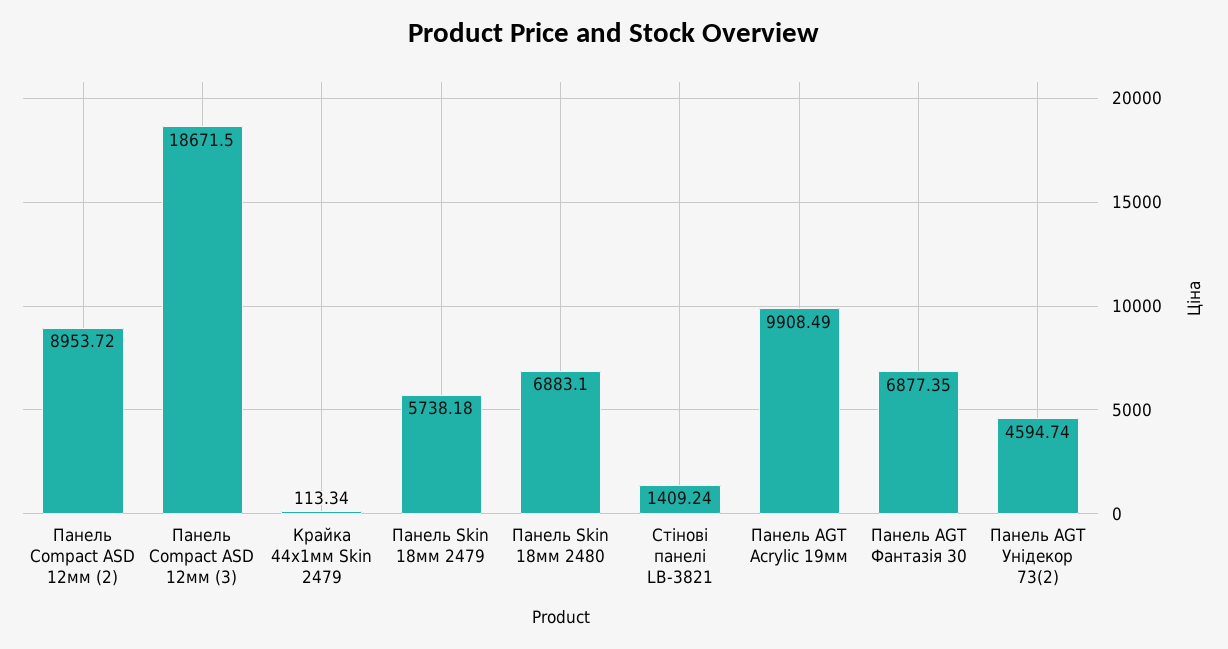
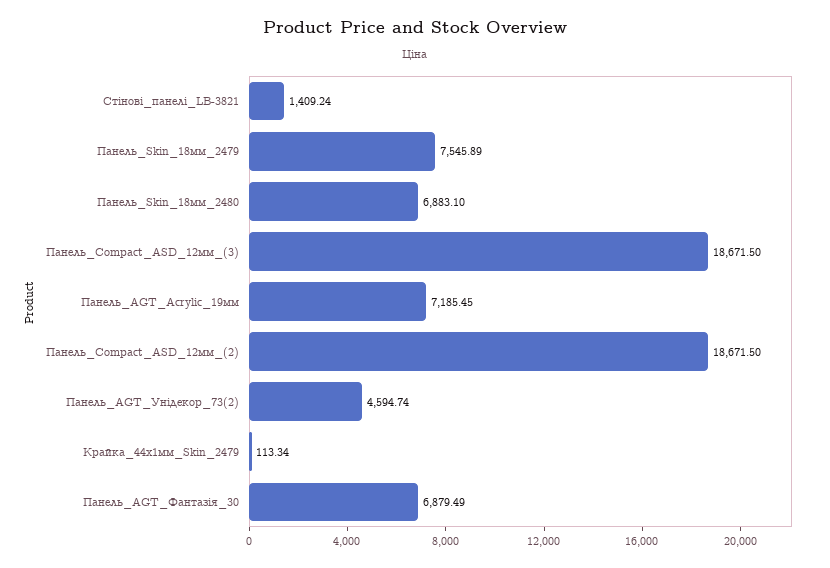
  {
-   "Панель Compact ASD 12мм (2)": 8953.72,
+   "Панель Compact ASD 12мм (2)": 18671.5,
    "Панель Compact ASD 12мм (3)": 18671.5,
    "Крайка 44x1мм Skin 2479": 113.34,
-   "Панель Skin 18мм 2479": 5738.18,
+   "Панель Skin 18мм 2479": 7545.89,
    "Панель Skin 18мм 2480": 6883.1,
    "Стінові панелі LB-3821": 1409.24,
-   "Панель AGT Acrylic 19мм": 9908.49,
+   "Панель AGT Acrylic 19мм": 7185.45,
-   "Панель AGT Фантазія 30": 6877.35,
+   "Панель AGT Фантазія 30": 6879.49,
    "Панель AGT Унідекор 73(2)": 4594.74
  }

